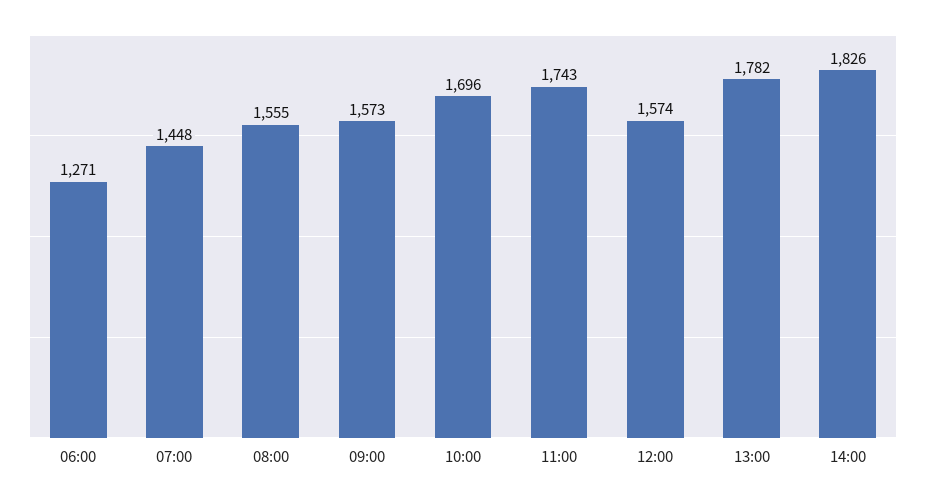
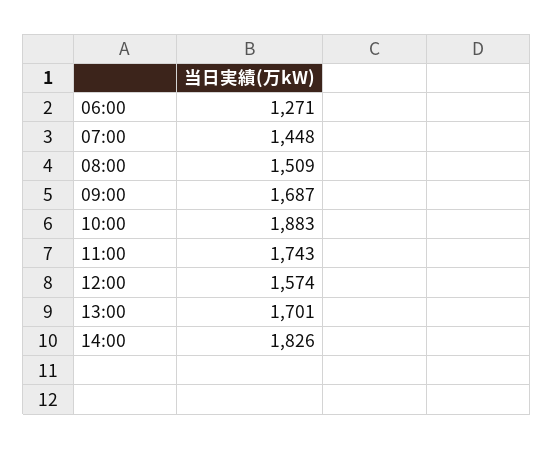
  {
    "06:00": 1271,
    "07:00": 1448,
-   "08:00": 1555,
+   "08:00": 1509,
-   "09:00": 1573,
+   "09:00": 1687,
-   "10:00": 1696,
+   "10:00": 1883,
    "11:00": 1743,
    "12:00": 1574,
-   "13:00": 1782,
+   "13:00": 1701,
    "14:00": 1826
  }

